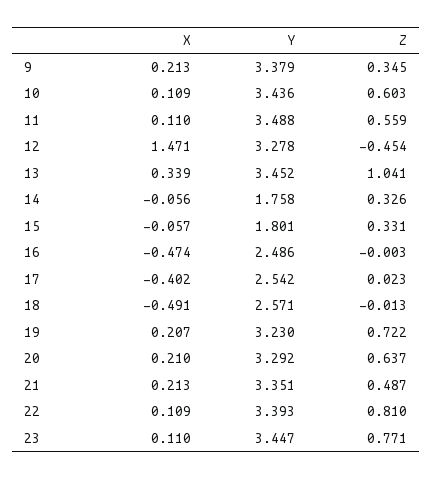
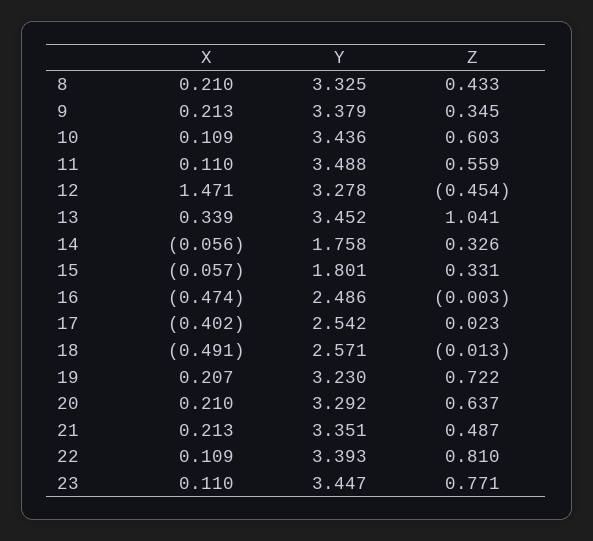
  {
    "X": {
      "9": 0.213,
      "10": 0.109,
      "11": 0.11,
      "12": 1.471,
      "13": 0.339,
      "14": -0.056,
      "15": -0.057,
      "16": -0.474,
      "17": -0.402,
      "18": -0.491,
      "19": 0.207,
      "20": 0.21,
      "21": 0.213,
      "22": 0.109,
-     "23": 0.11
+     "23": 0.11,
+     "8": 0.21
    },
    "Y": {
      "9": 3.379,
      "10": 3.436,
      "11": 3.488,
      "12": 3.278,
      "13": 3.452,
      "14": 1.758,
      "15": 1.801,
      "16": 2.486,
      "17": 2.542,
      "18": 2.571,
      "19": 3.23,
      "20": 3.292,
      "21": 3.351,
      "22": 3.393,
-     "23": 3.447
+     "23": 3.447,
+     "8": 3.325
    },
    "Z": {
      "9": 0.345,
      "10": 0.603,
      "11": 0.559,
      "12": -0.454,
      "13": 1.041,
      "14": 0.326,
      "15": 0.331,
      "16": -0.003,
      "17": 0.023,
      "18": -0.013,
      "19": 0.722,
      "20": 0.637,
      "21": 0.487,
      "22": 0.81,
-     "23": 0.771
+     "23": 0.771,
+     "8": 0.433
    }
  }

